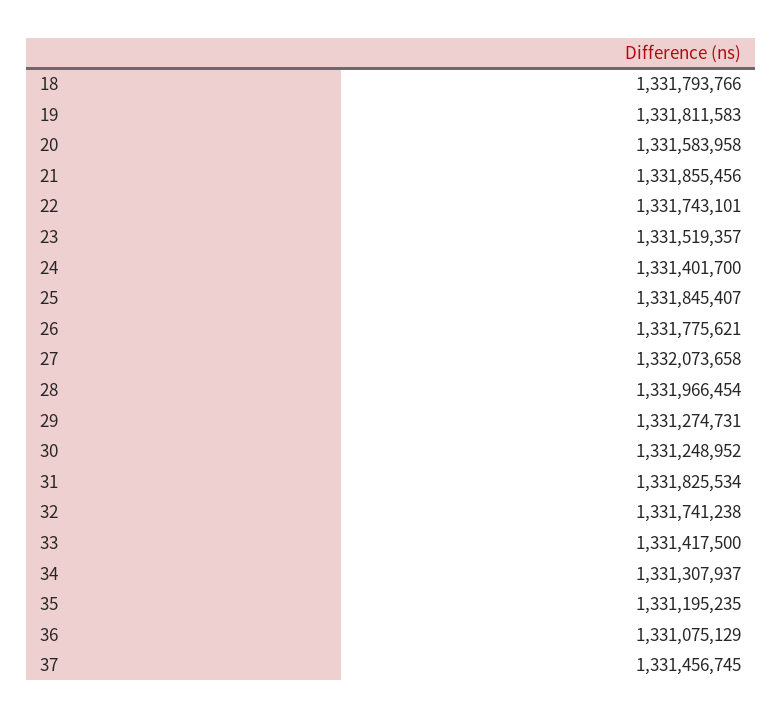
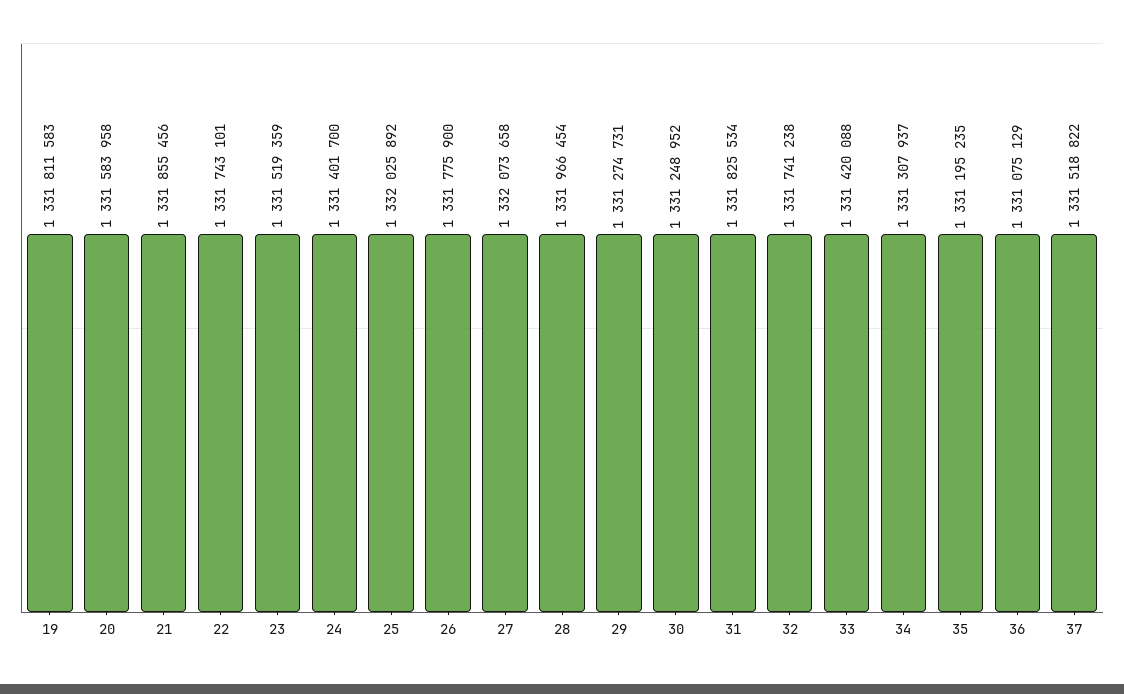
  {
-   "18": 1331793766,
    "19": 1331811583,
    "20": 1331583958,
    "21": 1331855456,
    "22": 1331743101,
-   "23": 1331519357,
+   "23": 1331519359,
    "24": 1331401700,
-   "25": 1331845407,
+   "25": 1332025892,
-   "26": 1331775621,
+   "26": 1331775900,
    "27": 1332073658,
    "28": 1331966454,
    "29": 1331274731,
    "30": 1331248952,
    "31": 1331825534,
    "32": 1331741238,
-   "33": 1331417500,
+   "33": 1331420088,
    "34": 1331307937,
    "35": 1331195235,
    "36": 1331075129,
-   "37": 1331456745
+   "37": 1331518822
  }

